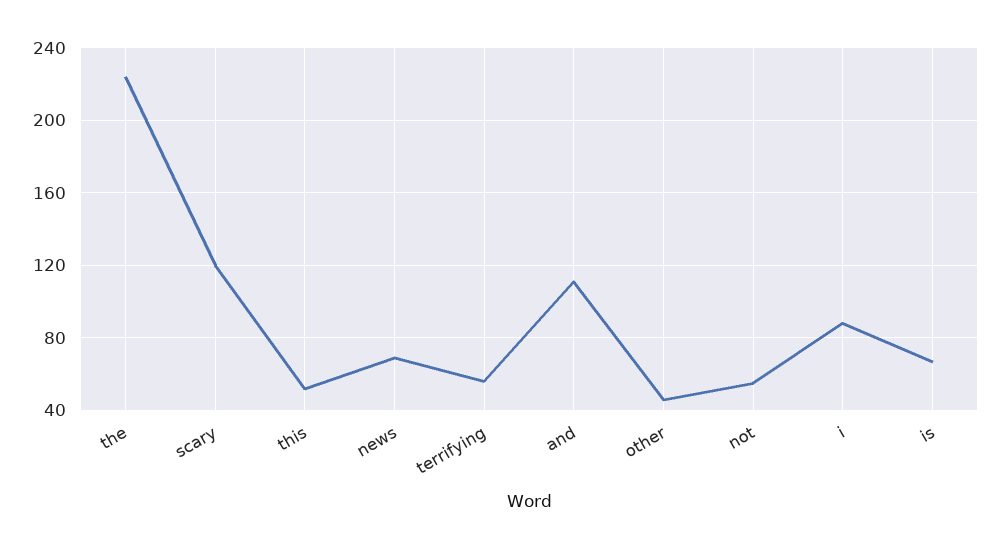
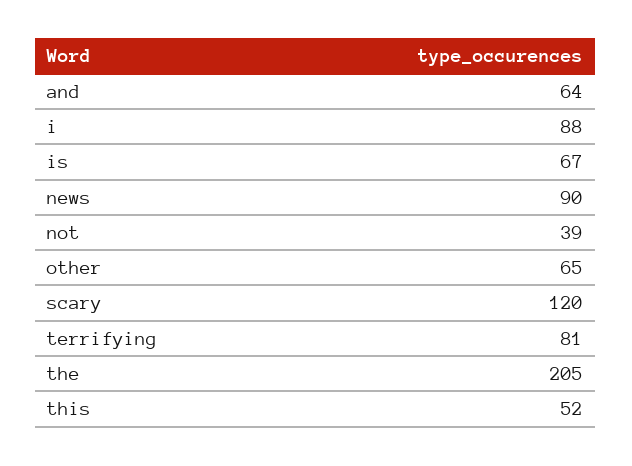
  {
-   "the": 225,
+   "the": 205,
    "scary": 120,
    "this": 52,
-   "news": 70,
+   "news": 90,
-   "terrifying": 55,
+   "terrifying": 81,
-   "and": 110,
+   "and": 64,
-   "other": 45,
+   "other": 65,
-   "not": 55,
+   "not": 39,
    "i": 88,
    "is": 67
  }

